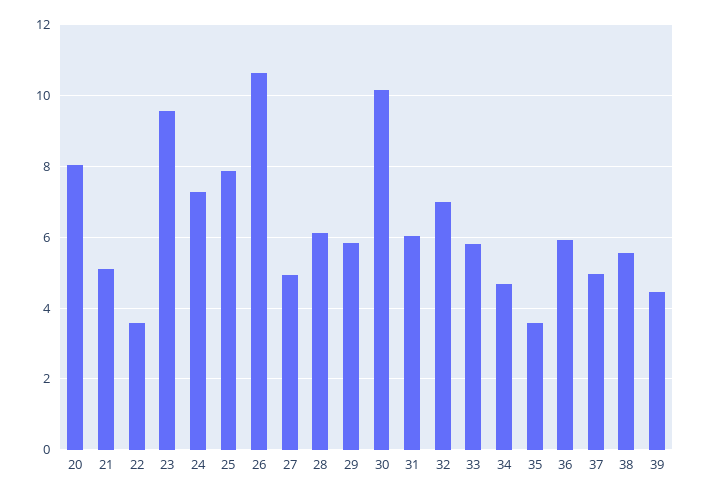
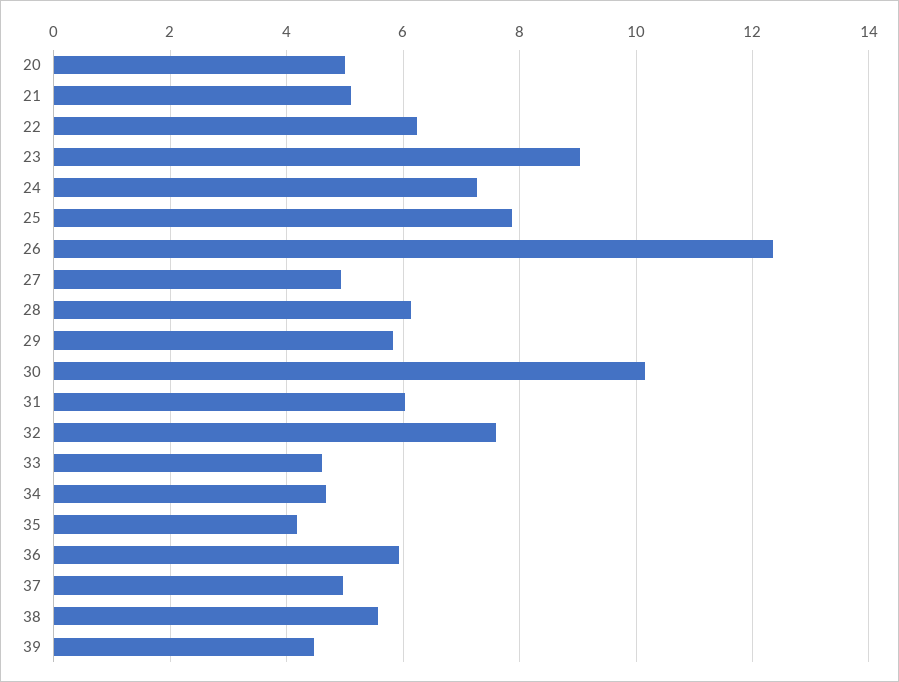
  {
-   "20": 8,
+   "20": 5,
    "21": 5.2,
-   "22": 3.6,
+   "22": 6.2,
-   "23": 9.6,
+   "23": 9,
    "24": 7.2,
    "25": 7.8,
-   "26": 10.6,
+   "26": 12.4,
    "27": 5,
    "28": 6.2,
    "29": 5.8,
    "30": 10.2,
    "31": 6,
-   "32": 7,
+   "32": 7.6,
-   "33": 5.8,
+   "33": 4.6,
    "34": 4.6,
-   "35": 3.6,
+   "35": 4.2,
    "36": 6,
    "37": 5,
    "38": 5.6,
    "39": 4.4
  }

